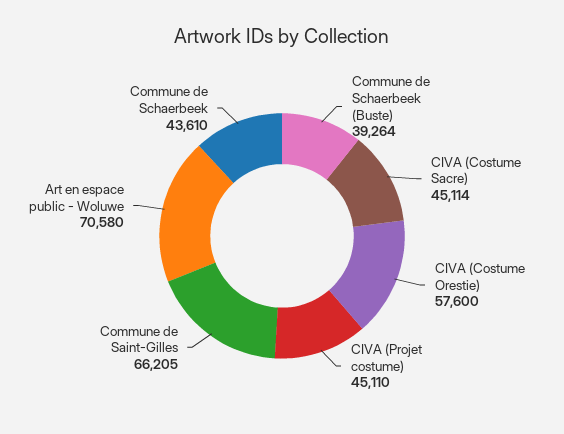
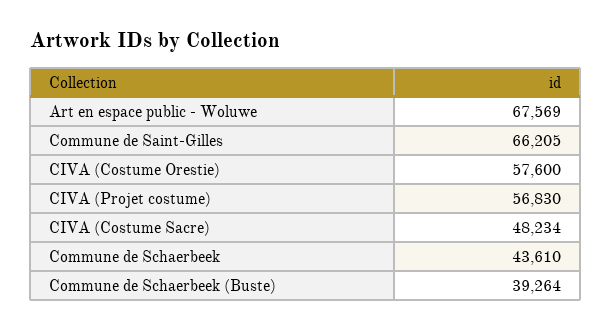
  {
    "Commune de Schaerbeek (Buste)": 39264,
-   "CIVA (Costume Sacre)": 45114,
+   "CIVA (Costume Sacre)": 48234,
    "CIVA (Costume Orestie)": 57600,
-   "CIVA (Projet costume)": 45110,
+   "CIVA (Projet costume)": 56830,
    "Commune de Saint-Gilles": 66205,
-   "Art en espace public - Woluwe": 70580,
+   "Art en espace public - Woluwe": 67569,
    "Commune de Schaerbeek": 43610
  }

